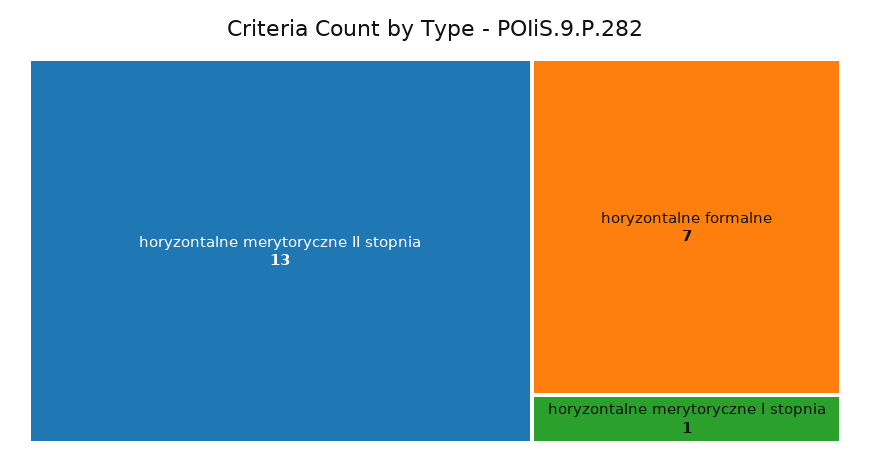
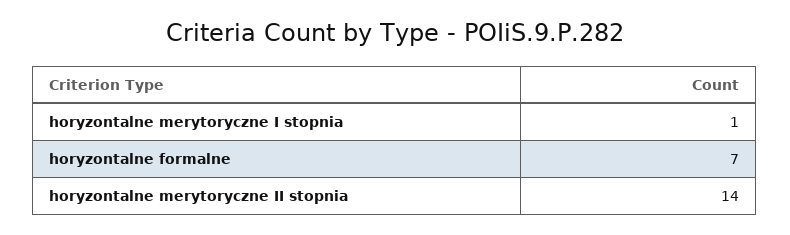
  {
-   "horyzontalne merytoryczne II stopnia": 13,
+   "horyzontalne merytoryczne II stopnia": 14,
    "horyzontalne formalne": 7,
    "horyzontalne merytoryczne I stopnia": 1
  }

